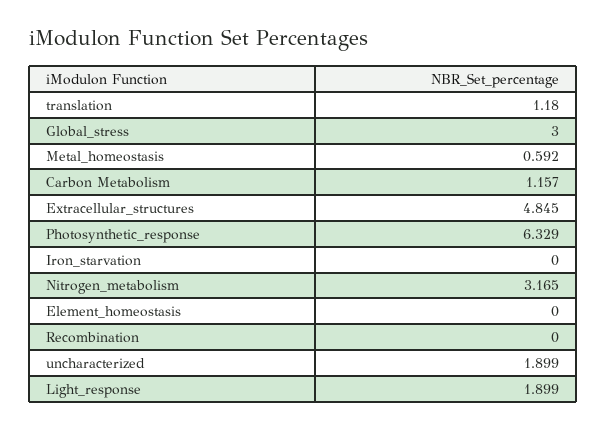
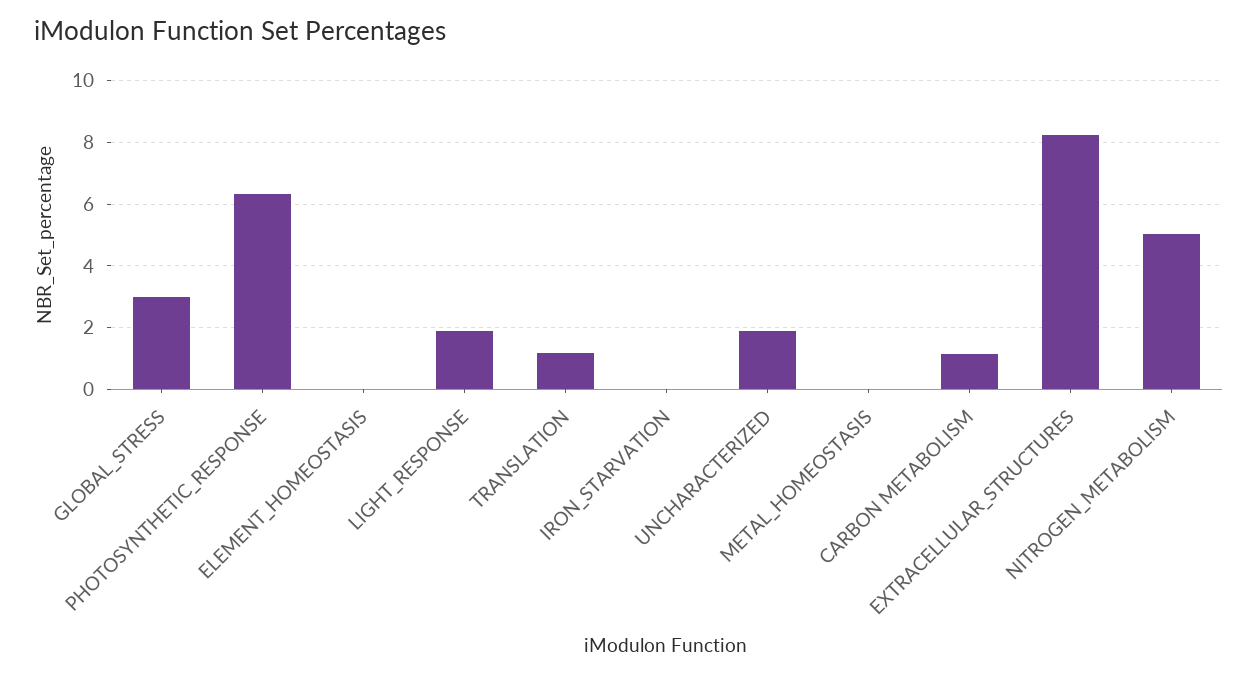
  {
    "translation": 1.18,
    "Global_stress": 3,
-   "Metal_homeostasis": 0.592,
+   "Metal_homeostasis": 0,
    "Carbon Metabolism": 1.157,
-   "Extracellular_structures": 4.845,
+   "Extracellular_structures": 8.2,
    "Photosynthetic_response": 6.329,
    "Iron_starvation": 0,
-   "Nitrogen_metabolism": 3.165,
+   "Nitrogen_metabolism": 5,
    "Element_homeostasis": 0,
-   "Recombination": 0,
    "uncharacterized": 1.899,
    "Light_response": 1.899
  }

